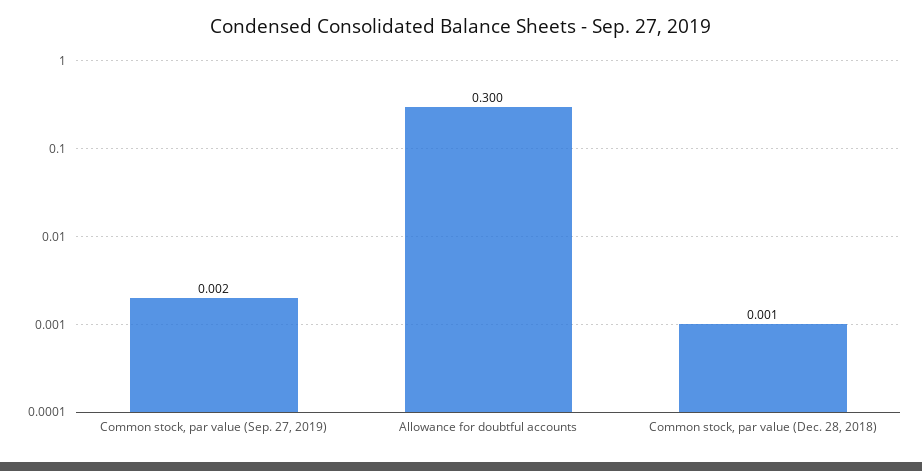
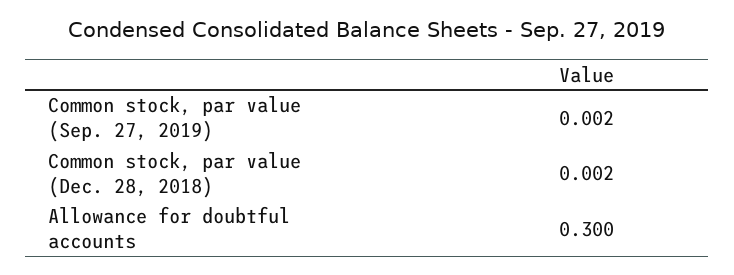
  {
    "Common stock, par value (Sep. 27, 2019)": 0.002,
    "Allowance for doubtful accounts": 0.3,
-   "Common stock, par value (Dec. 28, 2018)": 0.001
+   "Common stock, par value (Dec. 28, 2018)": 0.002
  }

